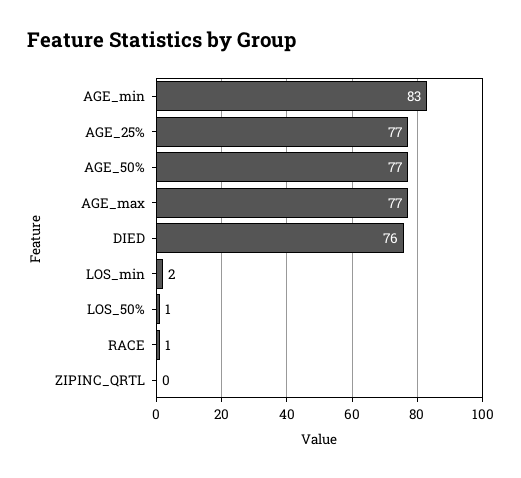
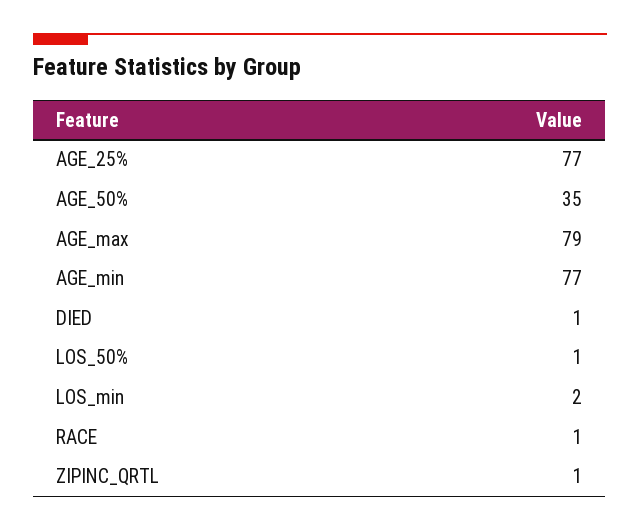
  {
-   "AGE_min": 83,
+   "AGE_min": 77,
    "AGE_25%": 77,
-   "AGE_50%": 77,
+   "AGE_50%": 35,
-   "AGE_max": 77,
+   "AGE_max": 79,
-   "DIED": 76,
+   "DIED": 1,
    "LOS_min": 2,
    "LOS_50%": 1,
    "RACE": 1,
-   "ZIPINC_QRTL": 0
+   "ZIPINC_QRTL": 1
  }

